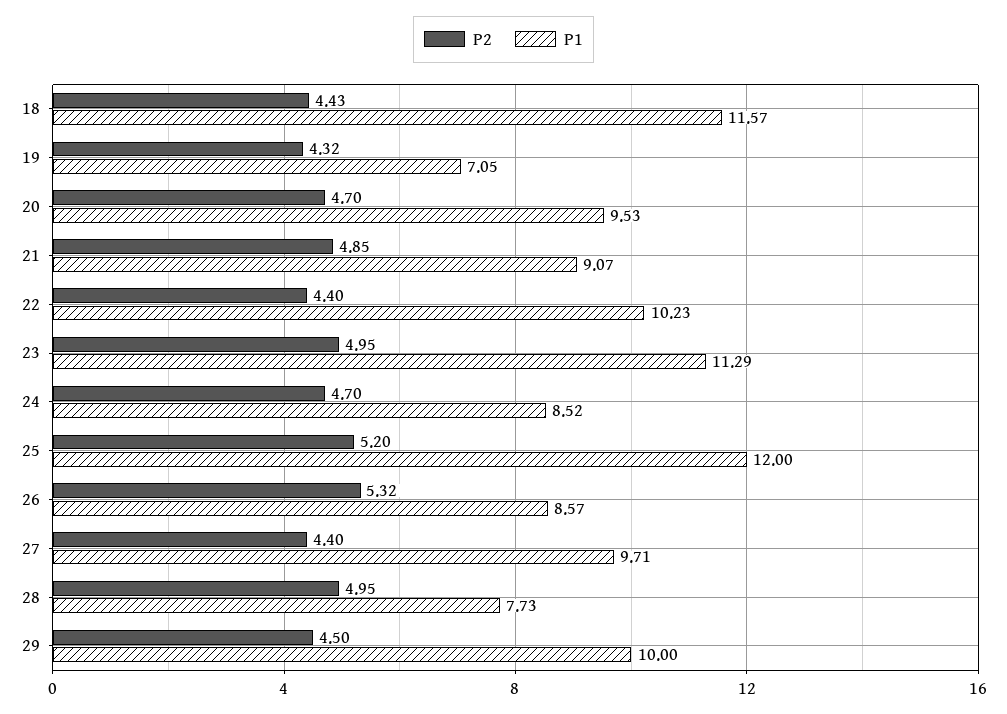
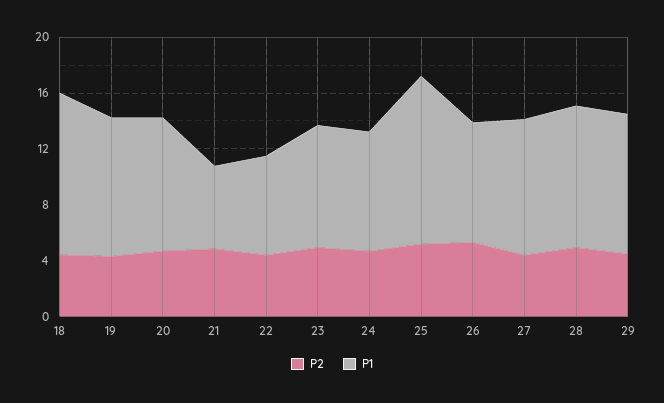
  {
    "P2": {
      "18": 4.43,
      "19": 4.32,
      "20": 4.7,
      "21": 4.85,
      "22": 4.4,
      "23": 4.95,
      "24": 4.7,
      "25": 5.2,
      "26": 5.32,
      "27": 4.4,
      "28": 4.95,
      "29": 4.5
    },
    "P1": {
      "18": 11.57,
-     "19": 7.05,
+     "19": 10,
      "20": 9.53,
-     "21": 9.07,
+     "21": 6,
-     "22": 10.23,
+     "22": 7,
-     "23": 11.29,
+     "23": 9,
      "24": 8.52,
      "25": 12,
      "26": 8.57,
      "27": 9.71,
-     "28": 7.73,
+     "28": 10,
      "29": 10
    }
  }

